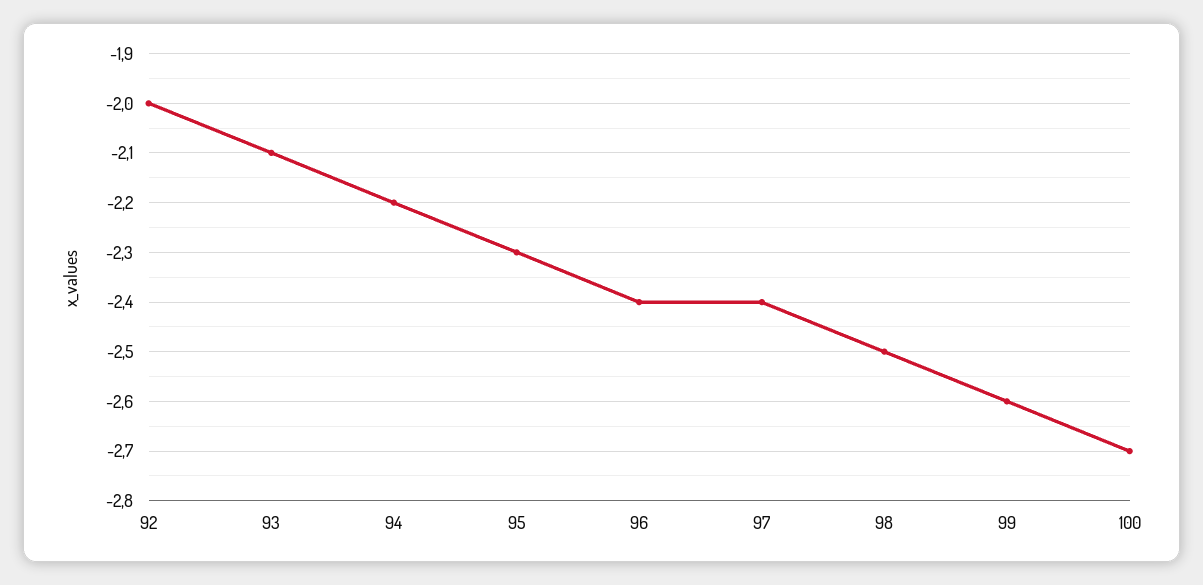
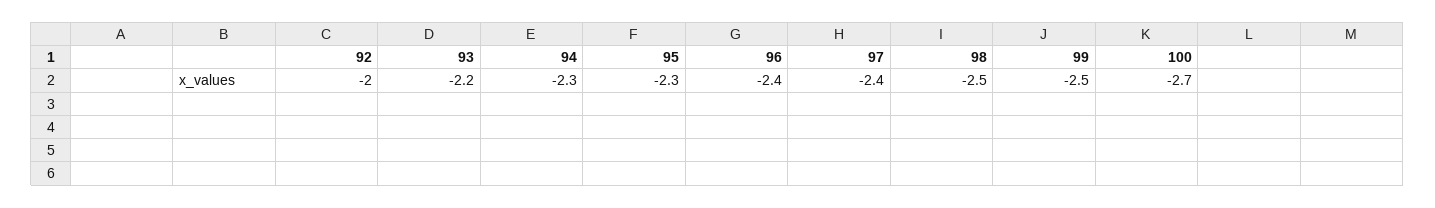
  {
    "92": -2,
-   "93": -2.1,
+   "93": -2.2,
-   "94": -2.2,
+   "94": -2.3,
    "95": -2.3,
    "96": -2.4,
    "97": -2.4,
    "98": -2.5,
-   "99": -2.6,
+   "99": -2.5,
    "100": -2.7
  }

